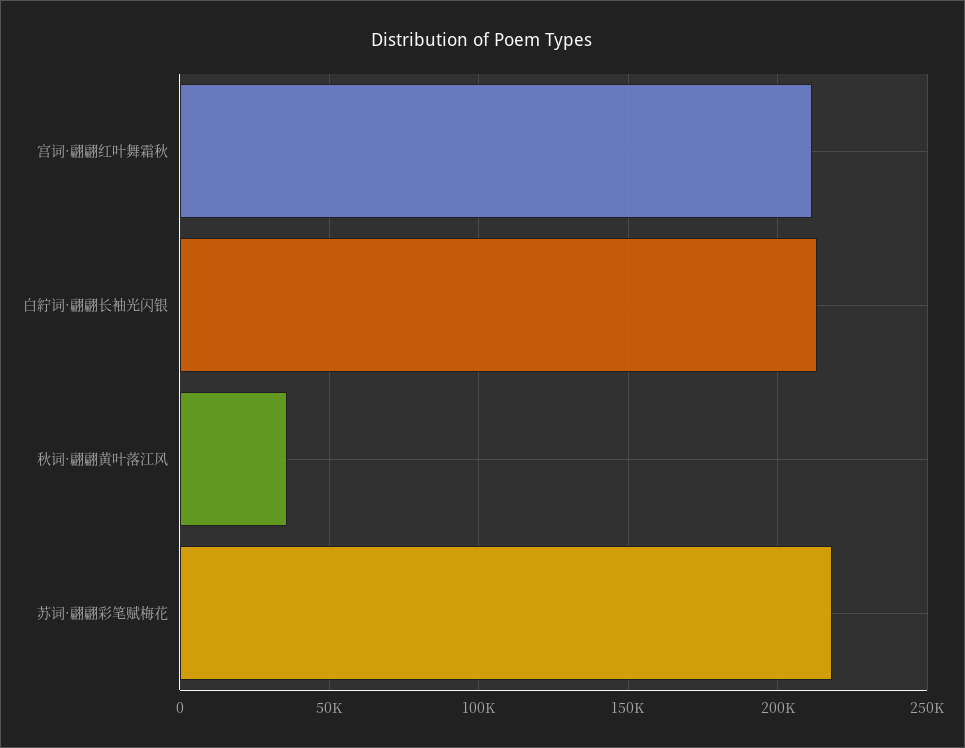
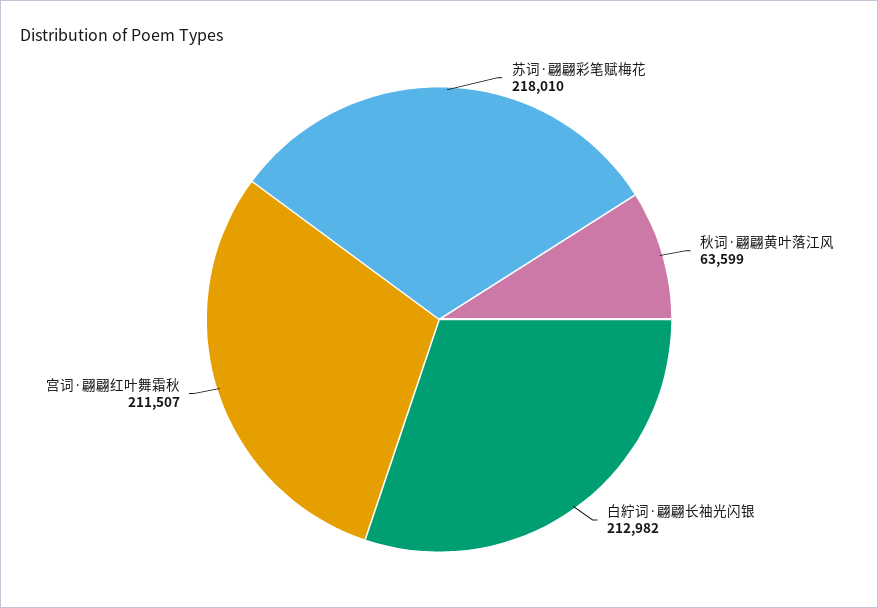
  {
    "宫词·翩翩红叶舞霜秋": 211507,
    "白紵词·翩翩长袖光闪银": 212982,
-   "秋词·翩翩黄叶落江风": 35000,
+   "秋词·翩翩黄叶落江风": 63599,
    "苏词·翩翩彩笔赋梅花": 218010
  }

